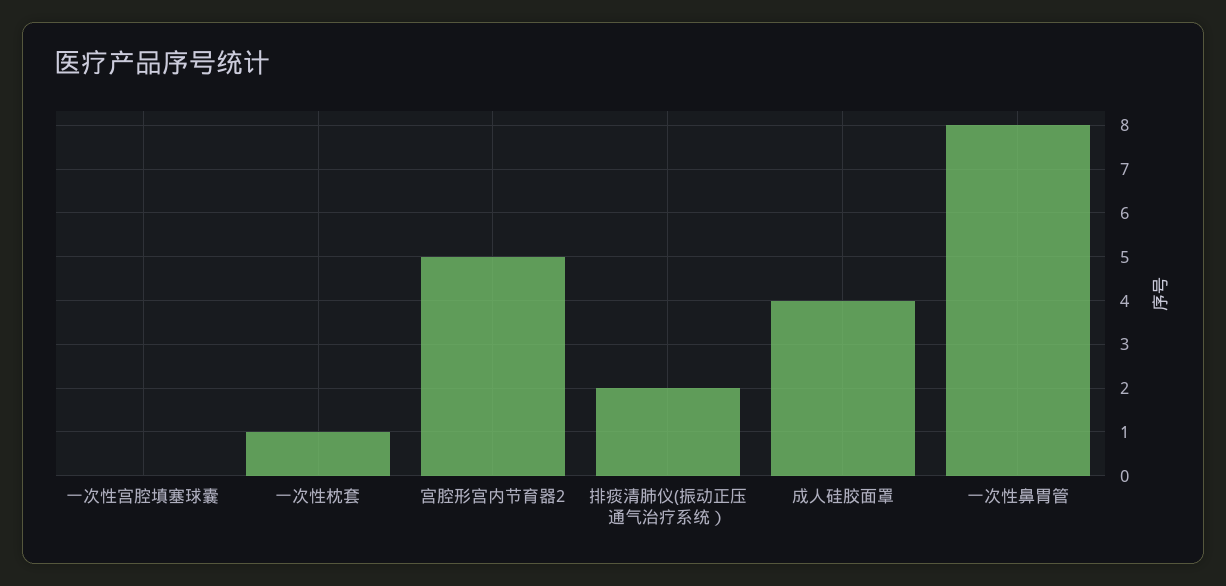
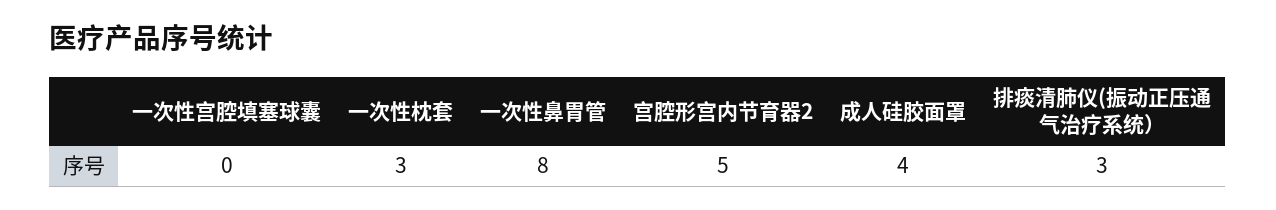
  {
    "一次性宫腔填塞球囊": 0,
-   "一次性枕套": 1,
+   "一次性枕套": 3,
    "宫腔形宫内节育器2": 5,
-   "排痰清肺仪(振动正压通气治疗系统）": 2,
+   "排痰清肺仪(振动正压通气治疗系统）": 3,
    "成人硅胶面罩": 4,
    "一次性鼻胃管": 8
  }

